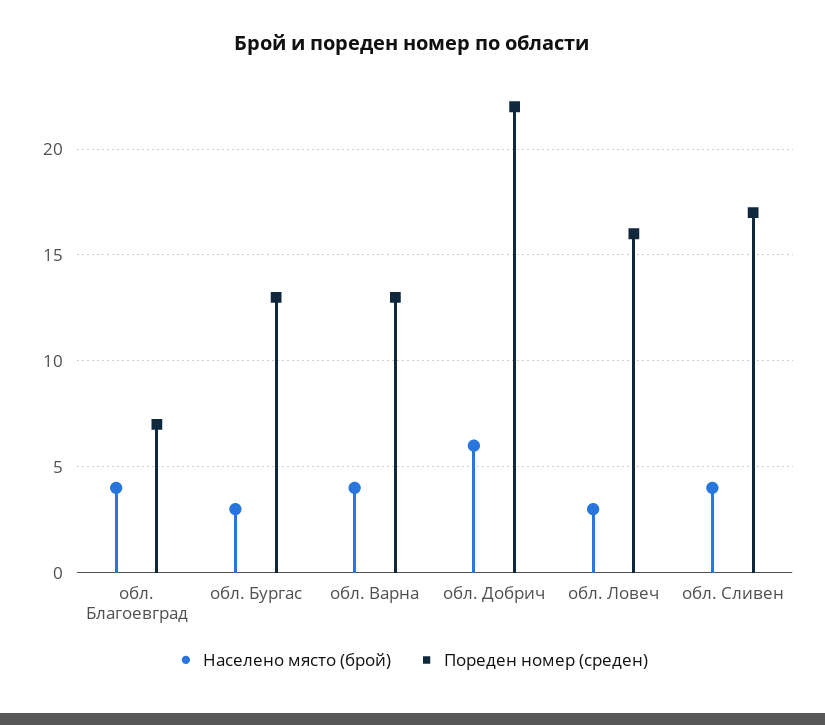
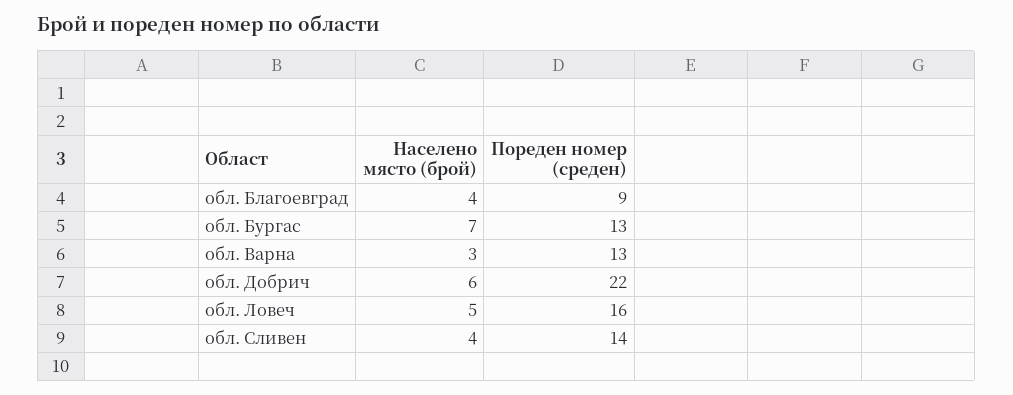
  {
    "Населено място (брой)": {
      "обл. Благоевград": 4,
-     "обл. Бургас": 3,
+     "обл. Бургас": 7,
-     "обл. Варна": 4,
+     "обл. Варна": 3,
      "обл. Добрич": 6,
-     "обл. Ловеч": 3,
+     "обл. Ловеч": 5,
      "обл. Сливен": 4
    },
    "Пореден номер (среден)": {
-     "обл. Благоевград": 7,
+     "обл. Благоевград": 9,
      "обл. Бургас": 13,
      "обл. Варна": 13,
      "обл. Добрич": 22,
      "обл. Ловеч": 16,
-     "обл. Сливен": 17
+     "обл. Сливен": 14
    }
  }

